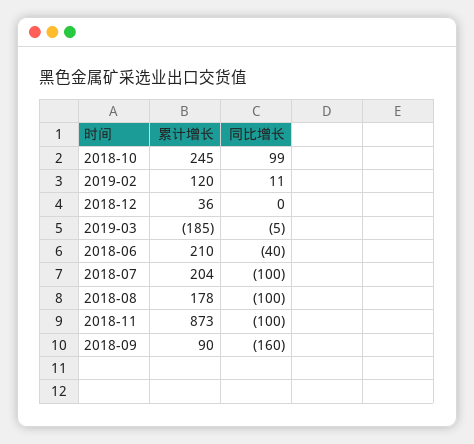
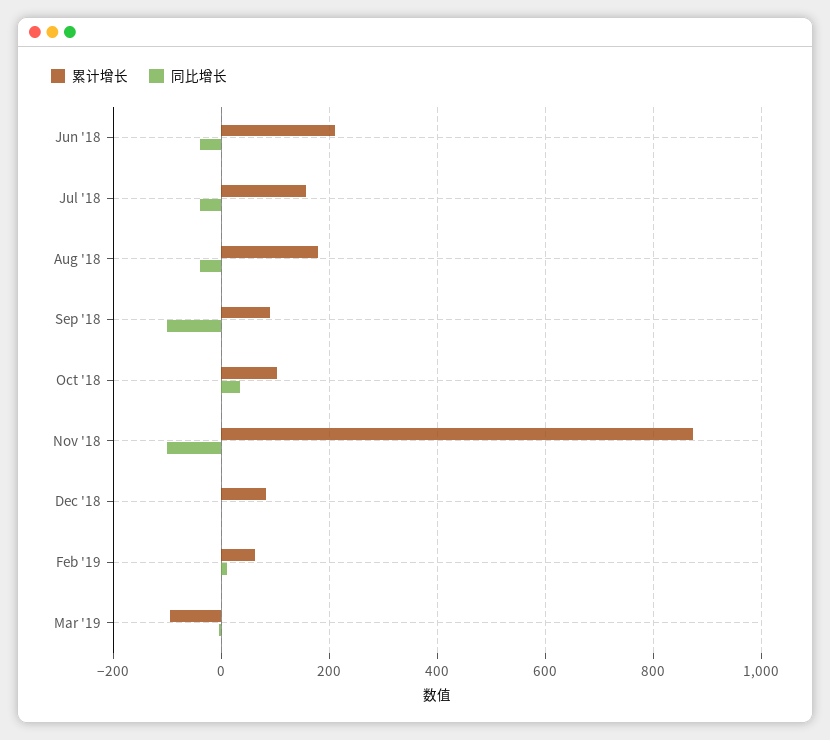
  {
    "累计增长": {
-     "2018-10": 245,
+     "2018-10": 100,
-     "2019-02": 120,
+     "2019-02": 60,
-     "2018-12": 36,
+     "2018-12": 80,
-     "2019-03": -185,
+     "2019-03": -100,
      "2018-06": 210,
-     "2018-07": 204,
+     "2018-07": 160,
      "2018-08": 178,
      "2018-11": 873,
      "2018-09": 90
    },
    "同比增长": {
-     "2018-10": 99,
+     "2018-10": 40,
      "2019-02": 11,
      "2018-12": 0,
      "2019-03": -5,
      "2018-06": -40,
-     "2018-07": -100,
+     "2018-07": -40,
-     "2018-08": -100,
+     "2018-08": -40,
      "2018-11": -100,
-     "2018-09": -160
+     "2018-09": -100
    }
  }

